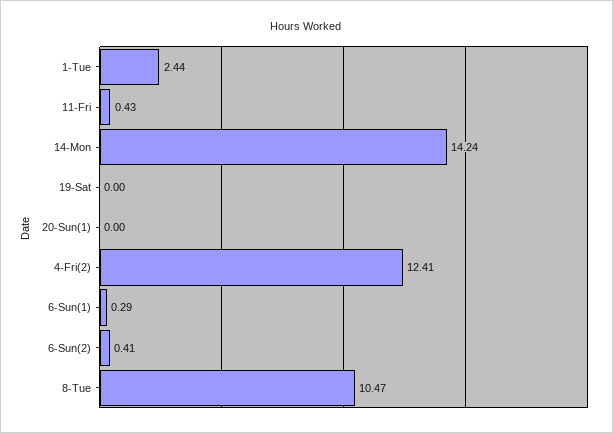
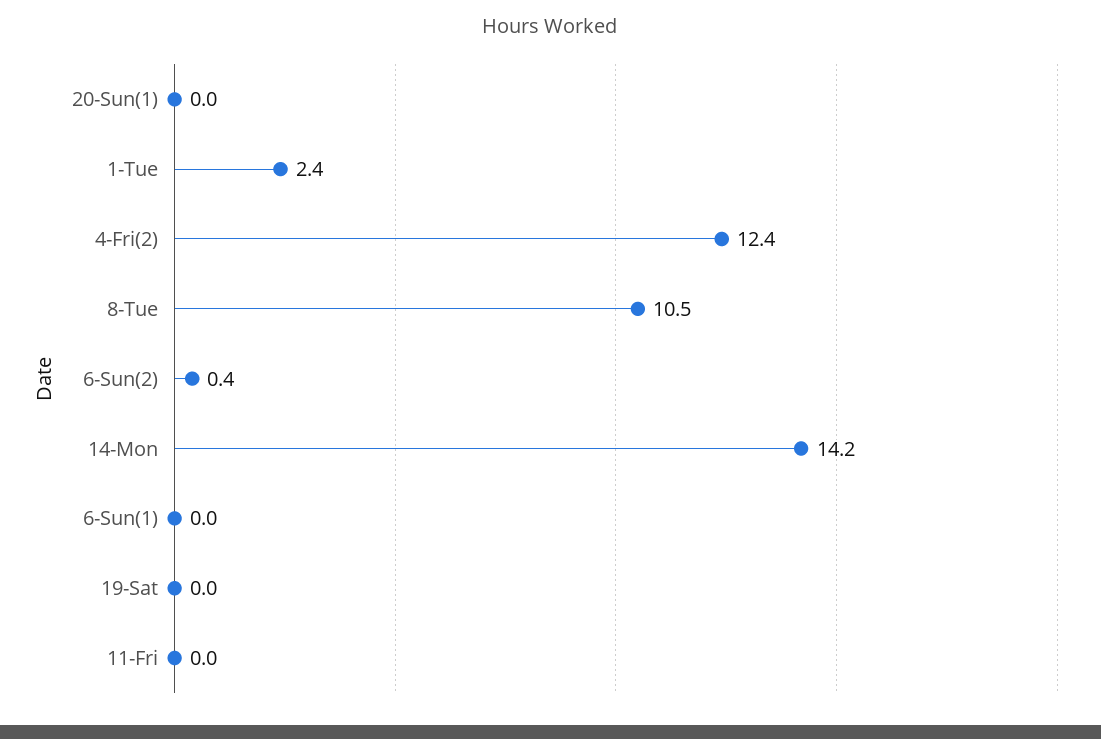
  {
    "1-Tue": 2.44,
-   "11-Fri": 0.43,
+   "11-Fri": 0,
    "14-Mon": 14.24,
    "19-Sat": 0,
    "20-Sun(1)": 0,
    "4-Fri(2)": 12.41,
-   "6-Sun(1)": 0.29,
+   "6-Sun(1)": 0,
    "6-Sun(2)": 0.41,
    "8-Tue": 10.47
  }

